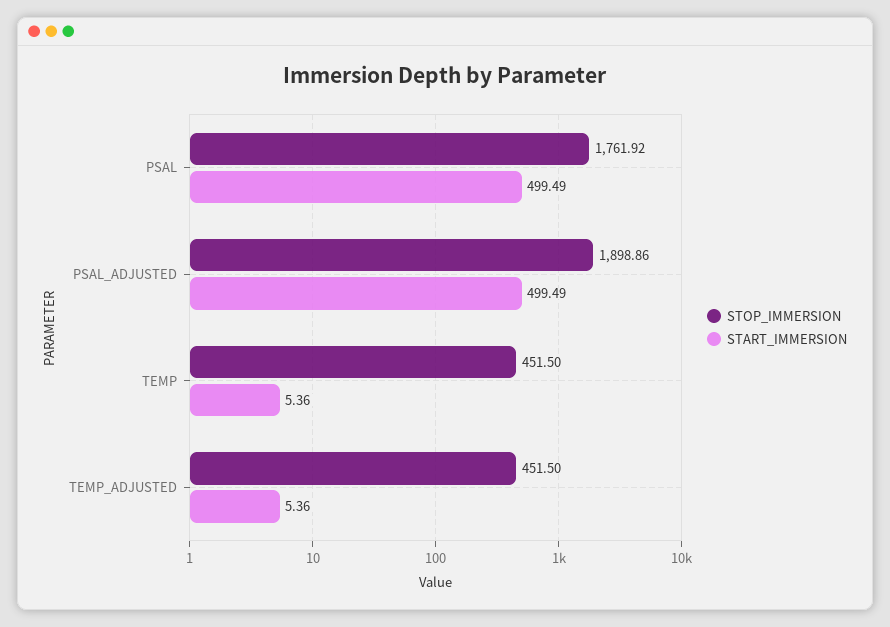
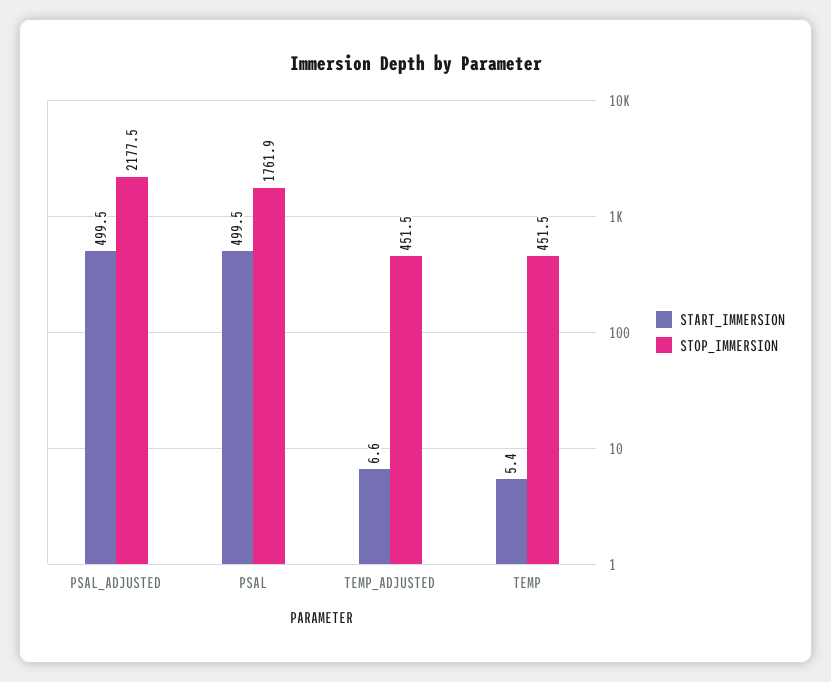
  {
    "STOP_IMMERSION": {
      "PSAL": 1761.92,
-     "PSAL_ADJUSTED": 1898.86,
+     "PSAL_ADJUSTED": 2177.5,
      "TEMP": 451.5,
      "TEMP_ADJUSTED": 451.5
    },
    "START_IMMERSION": {
      "PSAL": 499.49,
      "PSAL_ADJUSTED": 499.49,
      "TEMP": 5.36,
-     "TEMP_ADJUSTED": 5.36
+     "TEMP_ADJUSTED": 6.6
    }
  }

